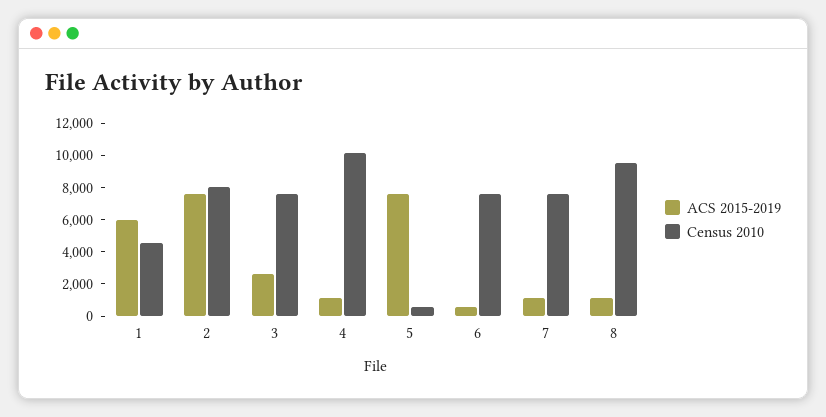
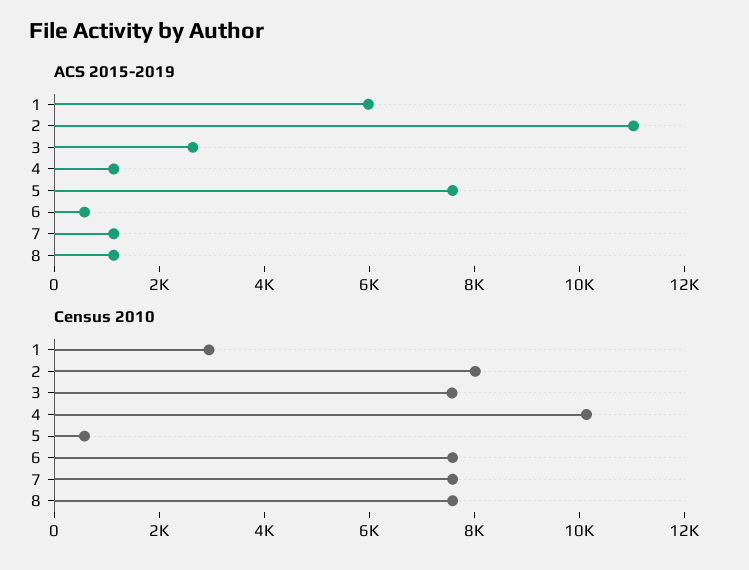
  {
    "ACS 2015-2019": {
      "1": 6000,
-     "2": 7500,
+     "2": 11000,
      "3": 2500,
      "4": 1000,
      "5": 7500,
      "6": 500,
      "7": 1000,
      "8": 1000
    },
    "Census 2010": {
-     "1": 4500,
+     "1": 3000,
      "2": 8000,
      "3": 7500,
      "4": 10000,
      "5": 500,
      "6": 7500,
      "7": 7500,
-     "8": 9500
+     "8": 7500
    }
  }

